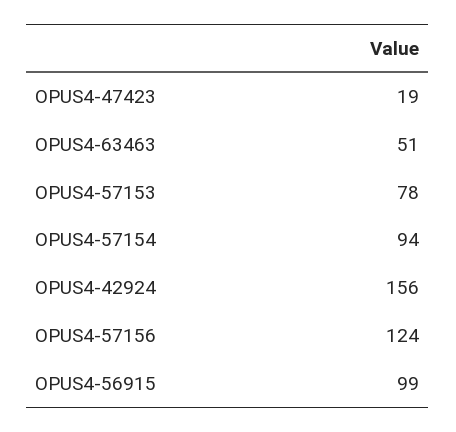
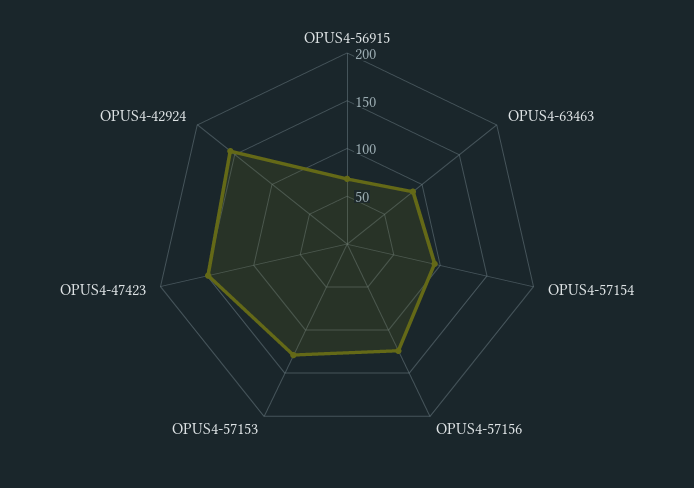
  {
-   "OPUS4-47423": 19,
+   "OPUS4-47423": 150,
-   "OPUS4-63463": 51,
+   "OPUS4-63463": 90,
-   "OPUS4-57153": 78,
+   "OPUS4-57153": 130,
    "OPUS4-57154": 94,
    "OPUS4-42924": 156,
    "OPUS4-57156": 124,
-   "OPUS4-56915": 99
+   "OPUS4-56915": 70
  }

